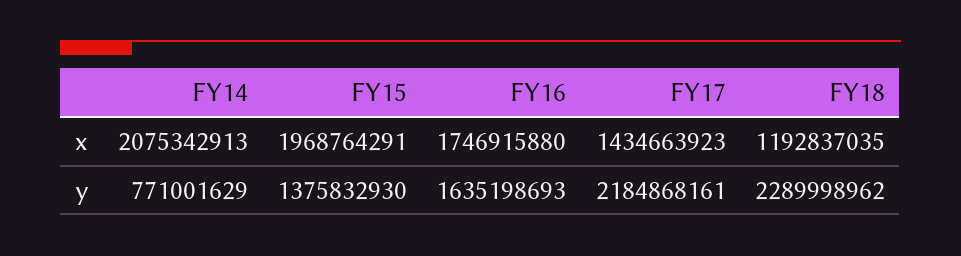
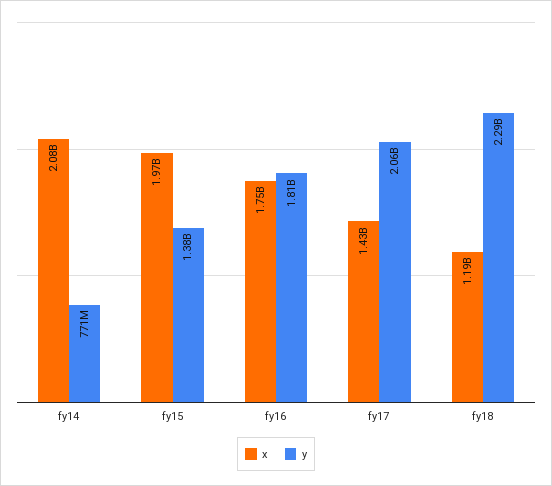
  {
    "x": {
      "FY14": 2075342913,
      "FY15": 1968764291,
      "FY16": 1746915880,
      "FY17": 1434663923,
      "FY18": 1192837035
    },
    "y": {
      "FY14": 771001629,
      "FY15": 1375832930,
-     "FY16": 1635198693,
+     "FY16": 1810000000,
-     "FY17": 2184868161,
+     "FY17": 2060000000,
      "FY18": 2289998962
    }
  }

